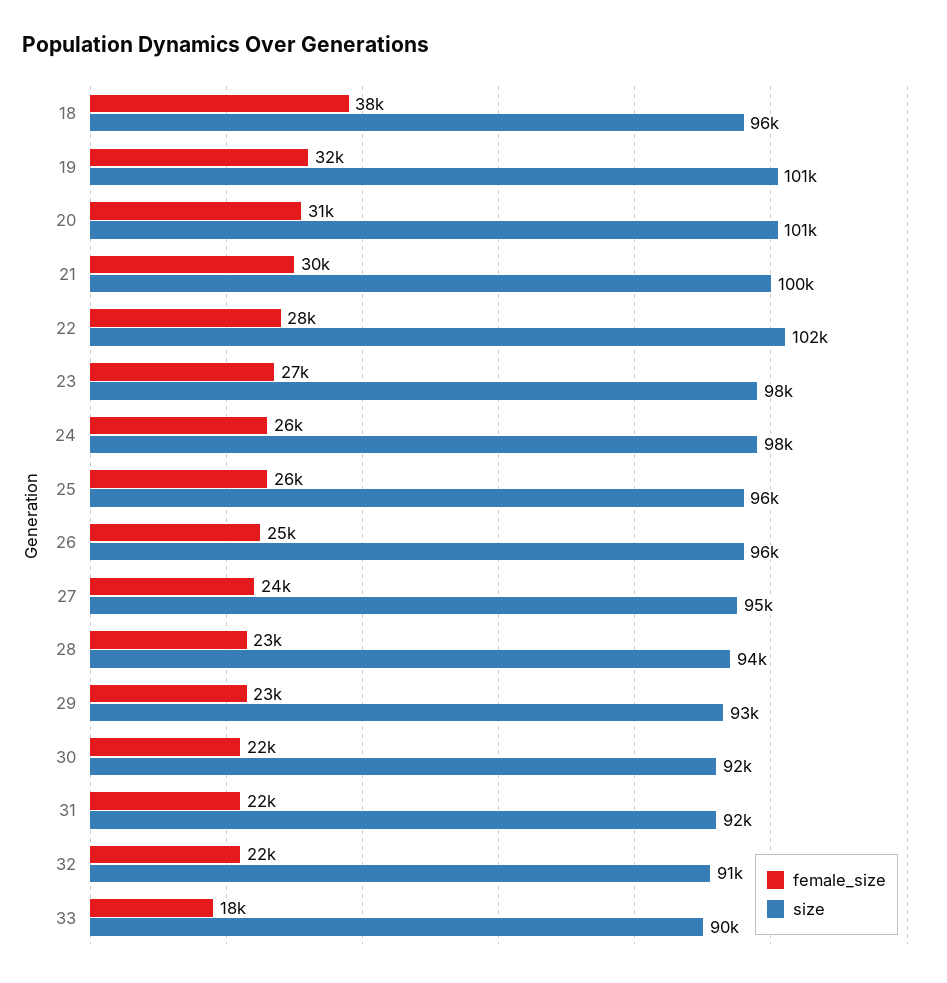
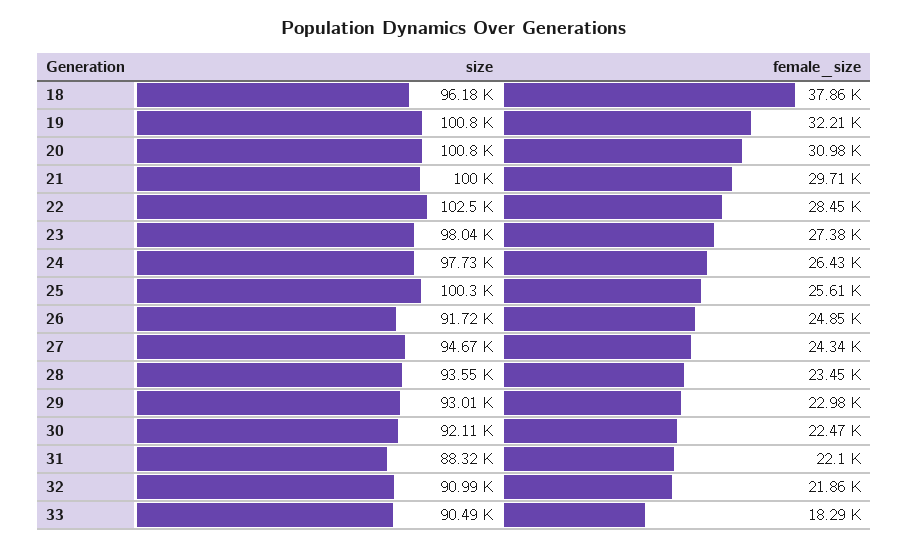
  {
    "female_size": {
      "18": 37860,
      "19": 32210,
      "20": 30980,
      "21": 29710,
      "22": 28450,
      "23": 27380,
      "24": 26430,
      "25": 25610,
      "26": 24850,
      "27": 24340,
      "28": 23450,
      "29": 22980,
      "30": 22470,
      "31": 22100,
      "32": 21860,
      "33": 18290
    },
    "size": {
      "18": 96180,
      "19": 100800,
      "20": 100800,
      "21": 100000,
      "22": 102500,
      "23": 98040,
      "24": 97730,
-     "25": 96000,
+     "25": 100300,
-     "26": 96000,
+     "26": 91720,
      "27": 94670,
      "28": 93550,
      "29": 93010,
      "30": 92110,
-     "31": 92000,
+     "31": 88320,
      "32": 90990,
      "33": 90490
    }
  }

